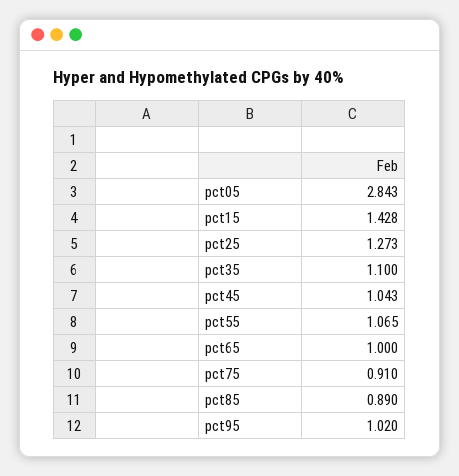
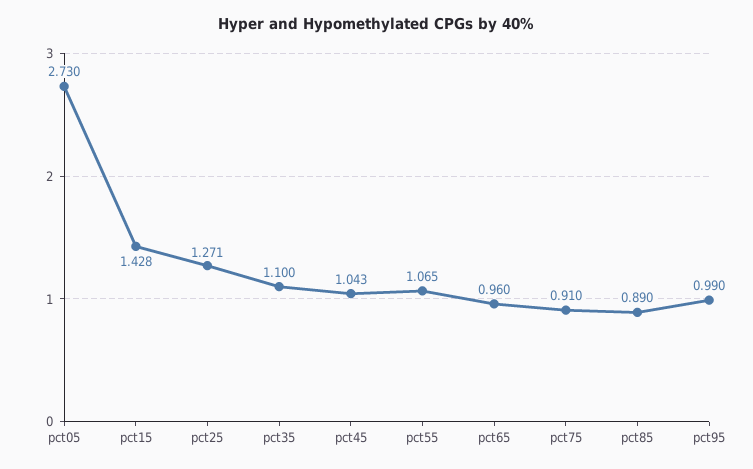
  {
-   "pct05": 2.843,
+   "pct05": 2.73,
    "pct15": 1.428,
-   "pct25": 1.273,
+   "pct25": 1.271,
    "pct35": 1.1,
    "pct45": 1.043,
    "pct55": 1.065,
-   "pct65": 1,
+   "pct65": 0.96,
    "pct75": 0.91,
    "pct85": 0.89,
-   "pct95": 1.02
+   "pct95": 0.99
  }

